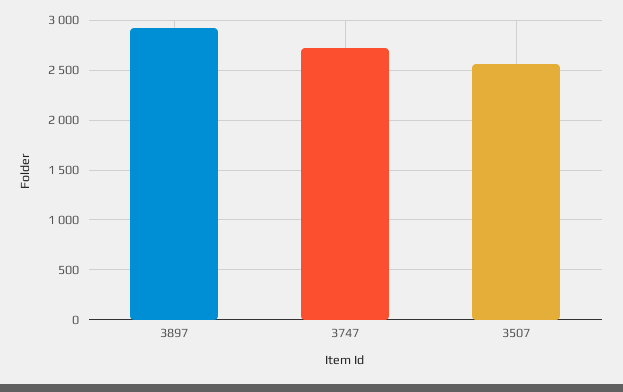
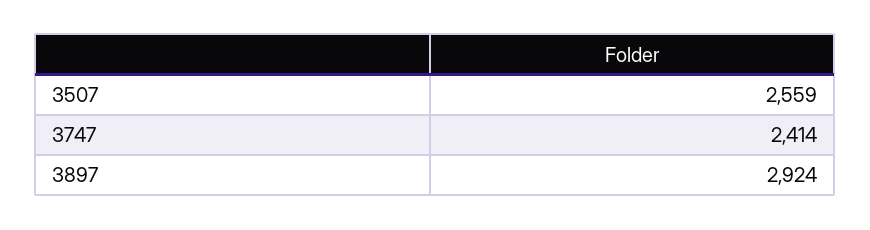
  {
    "3897": 2924,
-   "3747": 2700,
+   "3747": 2414,
    "3507": 2559
  }

